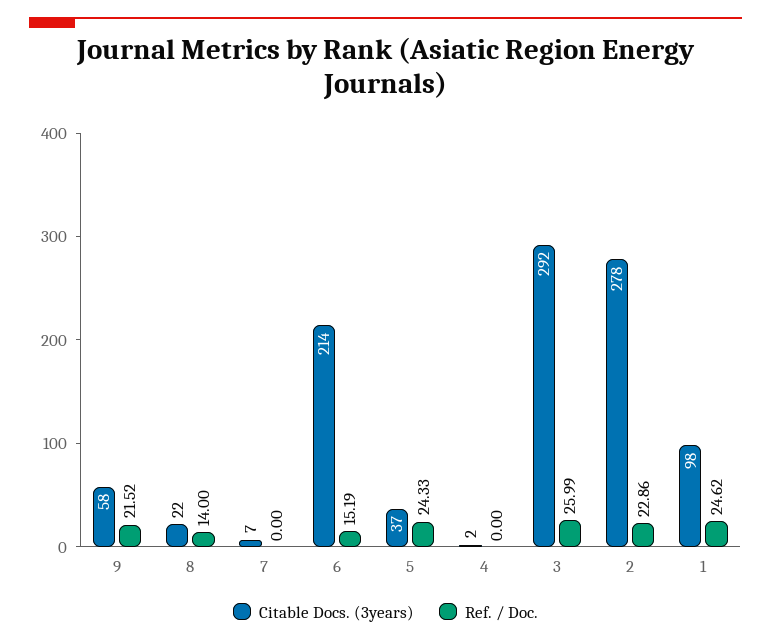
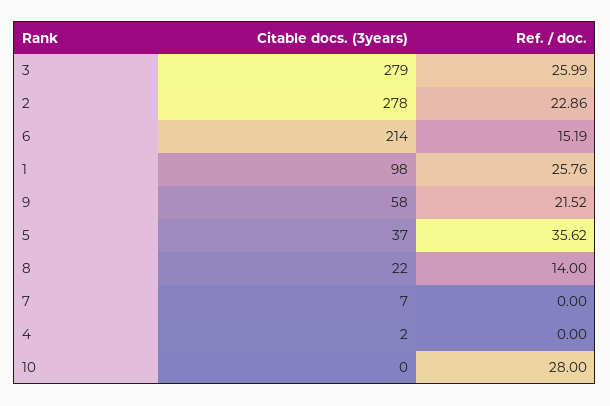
  {
    "Citable Docs. (3years)": {
      "9": 58,
      "8": 22,
      "7": 7,
      "6": 214,
      "5": 37,
      "4": 2,
-     "3": 292,
+     "3": 279,
      "2": 278,
-     "1": 98
+     "1": 98,
+     "10": 0
    },
    "Ref. / Doc.": {
      "9": 21.52,
      "8": 14,
      "7": 0,
      "6": 15.19,
-     "5": 24.33,
+     "5": 35.62,
      "4": 0,
      "3": 25.99,
      "2": 22.86,
-     "1": 24.62
+     "1": 25.76,
+     "10": 28
    }
  }

